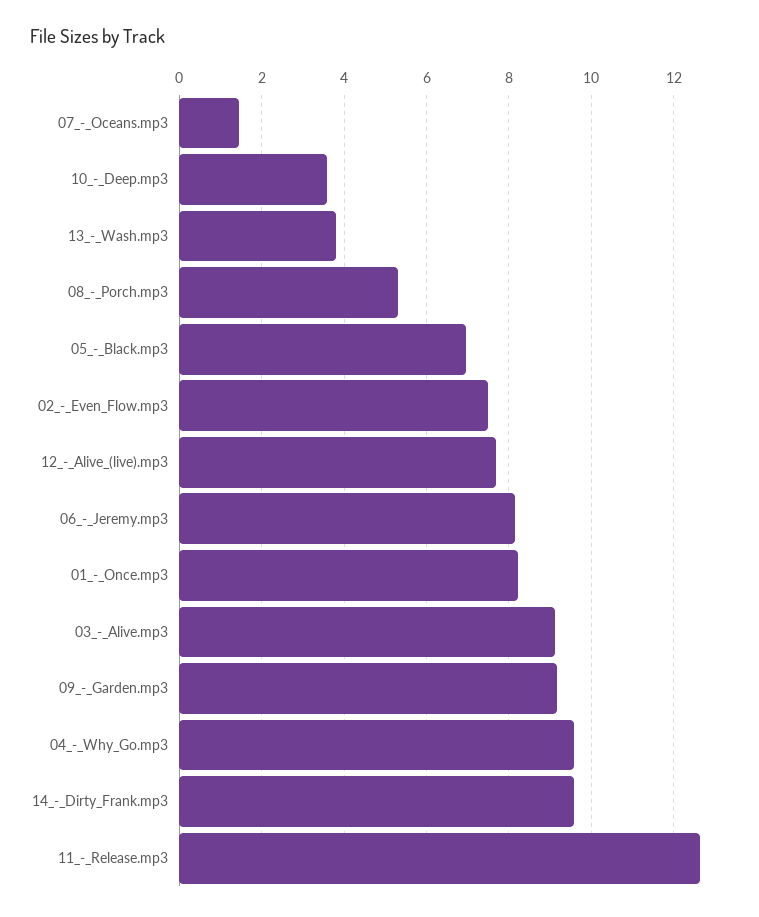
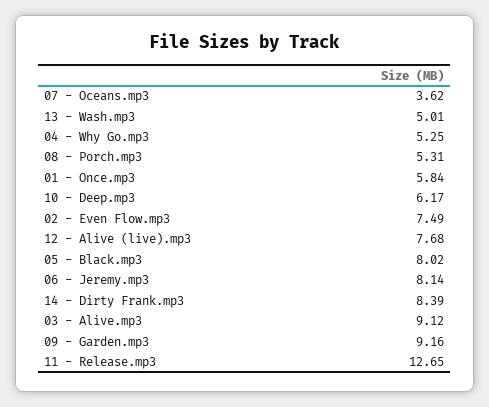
  {
-   "07_-_Oceans.mp3": 1.4,
+   "07_-_Oceans.mp3": 3.62,
-   "10_-_Deep.mp3": 3.6,
+   "10_-_Deep.mp3": 6.17,
-   "13_-_Wash.mp3": 3.8,
+   "13_-_Wash.mp3": 5.01,
    "08_-_Porch.mp3": 5.31,
-   "05_-_Black.mp3": 7,
+   "05_-_Black.mp3": 8.02,
    "02_-_Even_Flow.mp3": 7.49,
    "12_-_Alive_(live).mp3": 7.68,
    "06_-_Jeremy.mp3": 8.14,
-   "01_-_Once.mp3": 8.2,
+   "01_-_Once.mp3": 5.84,
    "03_-_Alive.mp3": 9.12,
    "09_-_Garden.mp3": 9.16,
-   "04_-_Why_Go.mp3": 9.6,
+   "04_-_Why_Go.mp3": 5.25,
-   "14_-_Dirty_Frank.mp3": 9.6,
+   "14_-_Dirty_Frank.mp3": 8.39,
    "11_-_Release.mp3": 12.65
  }

